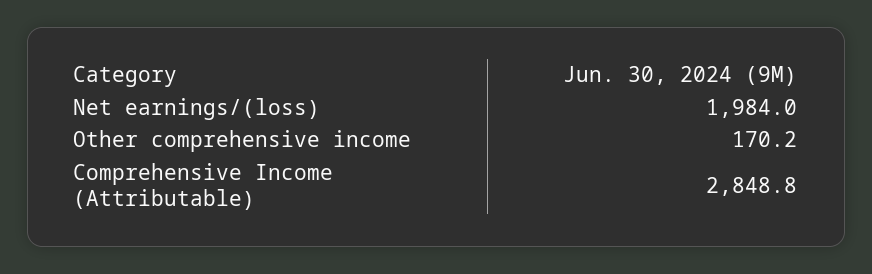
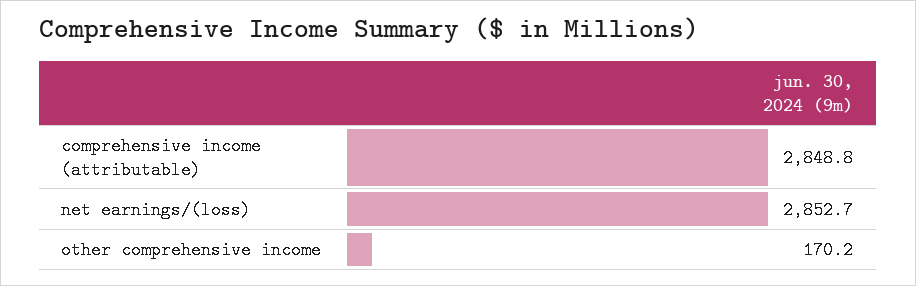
  {
-   "Net earnings/(loss)": 1984,
+   "Net earnings/(loss)": 2852.7,
    "Other comprehensive income": 170.2,
    "Comprehensive Income (Attributable)": 2848.8
  }

